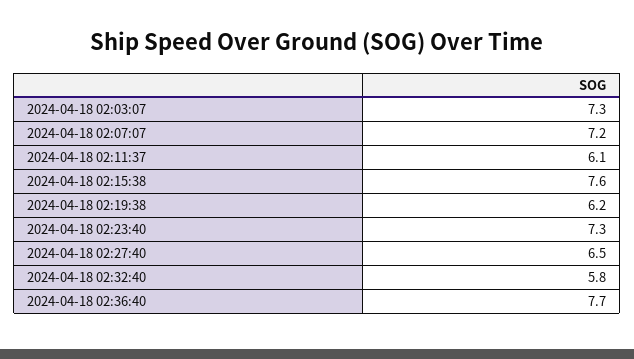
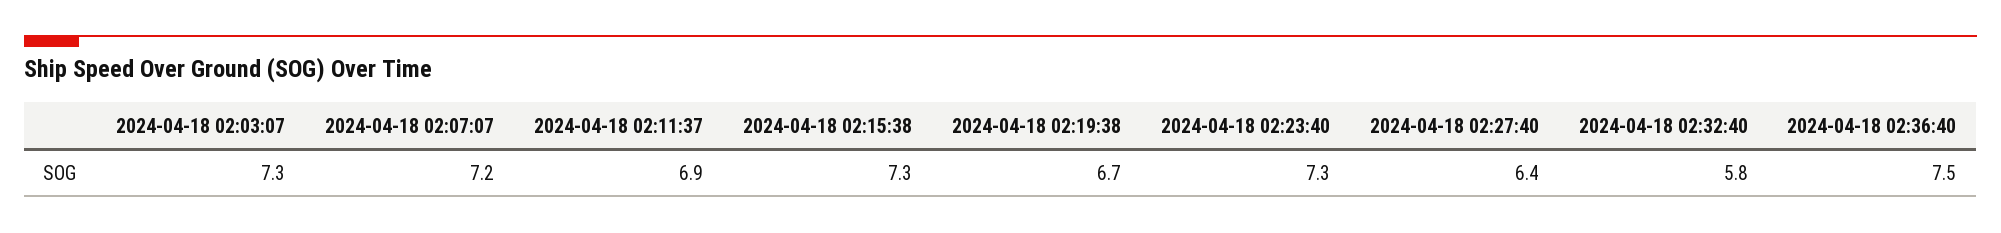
  {
    "2024-04-18 02:03:07": 7.3,
    "2024-04-18 02:07:07": 7.2,
-   "2024-04-18 02:11:37": 6.1,
+   "2024-04-18 02:11:37": 6.9,
-   "2024-04-18 02:15:38": 7.6,
+   "2024-04-18 02:15:38": 7.3,
-   "2024-04-18 02:19:38": 6.2,
+   "2024-04-18 02:19:38": 6.7,
    "2024-04-18 02:23:40": 7.3,
-   "2024-04-18 02:27:40": 6.5,
+   "2024-04-18 02:27:40": 6.4,
    "2024-04-18 02:32:40": 5.8,
-   "2024-04-18 02:36:40": 7.7
+   "2024-04-18 02:36:40": 7.5
  }

